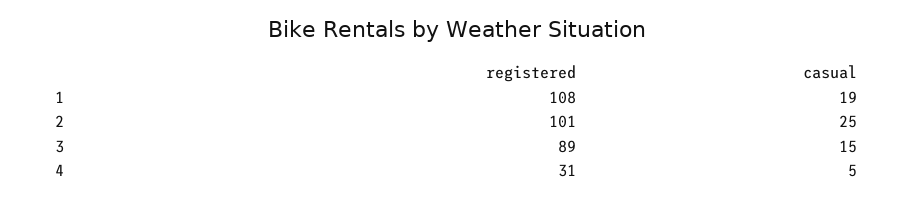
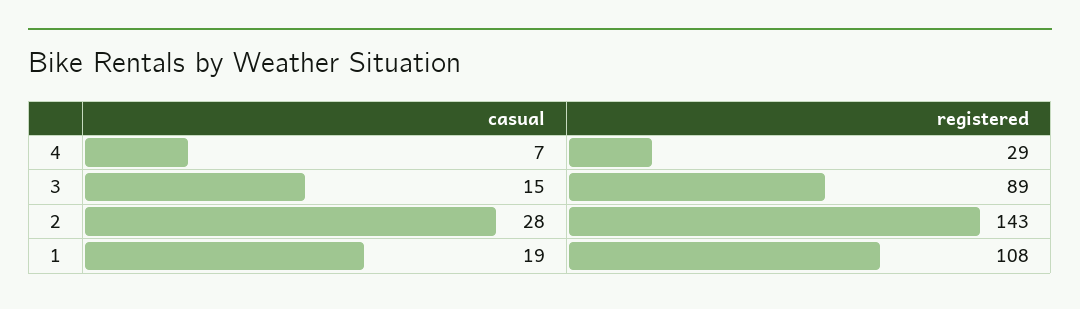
  {
    "registered": {
      "1": 108,
-     "2": 101,
+     "2": 143,
      "3": 89,
-     "4": 31
+     "4": 29
    },
    "casual": {
      "1": 19,
-     "2": 25,
+     "2": 28,
      "3": 15,
-     "4": 5
+     "4": 7
    }
  }

